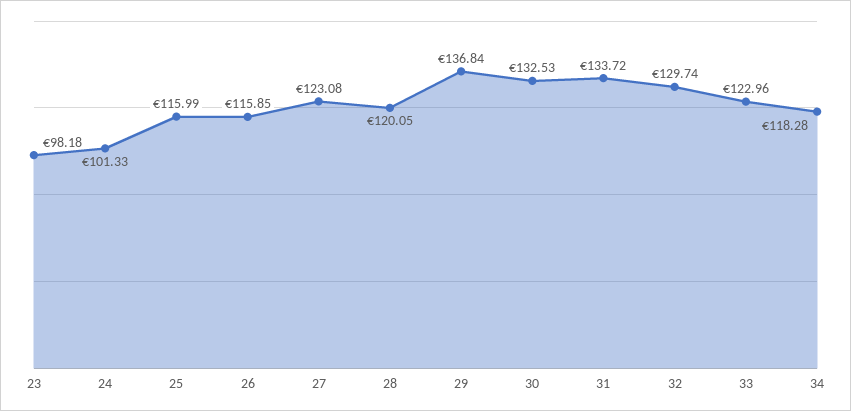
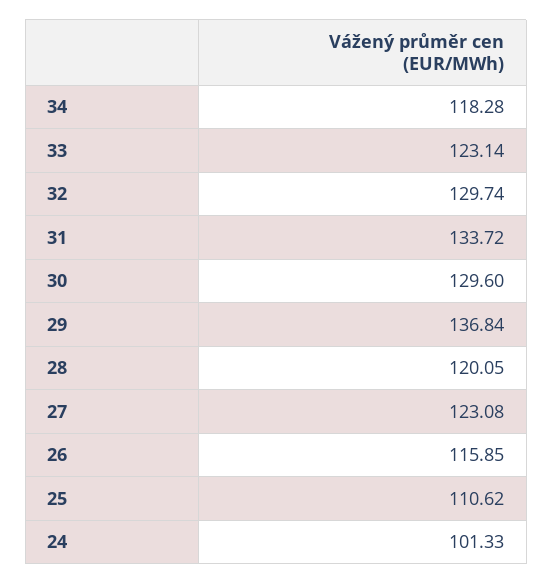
  {
-   "23": 98.18,
    "24": 101.33,
-   "25": 115.99,
+   "25": 110.62,
    "26": 115.85,
    "27": 123.08,
    "28": 120.05,
    "29": 136.84,
-   "30": 132.53,
+   "30": 129.6,
    "31": 133.72,
    "32": 129.74,
-   "33": 122.96,
+   "33": 123.14,
    "34": 118.28
  }

